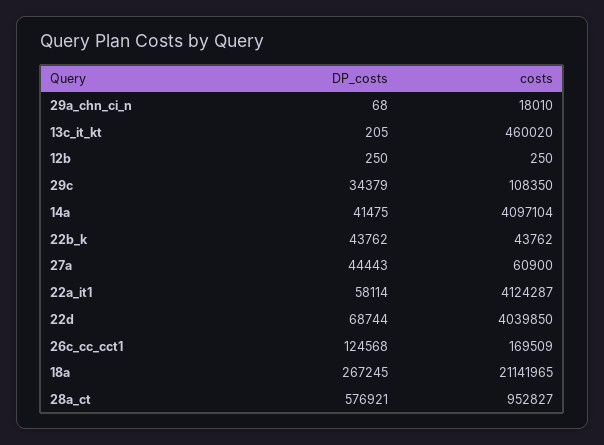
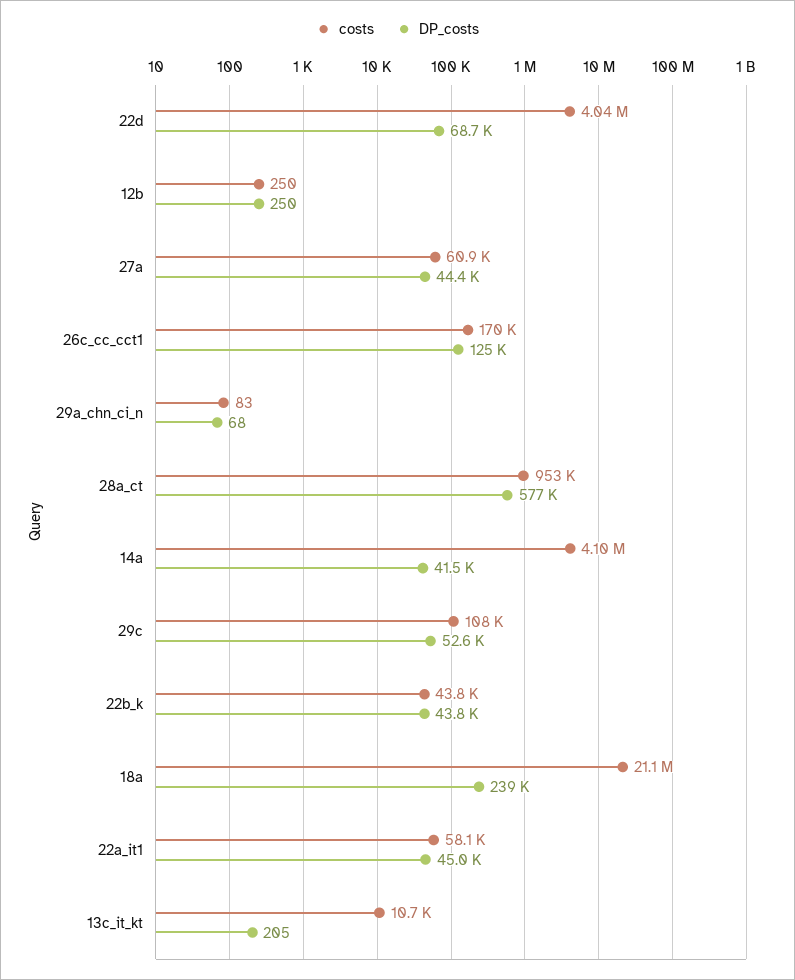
  {
    "DP_costs": {
      "29a_chn_ci_n": 68,
      "13c_it_kt": 205,
      "12b": 250,
-     "29c": 34379,
+     "29c": 52600,
      "14a": 41475,
      "22b_k": 43762,
      "27a": 44443,
-     "22a_it1": 58114,
+     "22a_it1": 45000,
      "22d": 68744,
      "26c_cc_cct1": 124568,
-     "18a": 267245,
+     "18a": 239000,
      "28a_ct": 576921
    },
    "costs": {
-     "29a_chn_ci_n": 18010,
+     "29a_chn_ci_n": 83,
-     "13c_it_kt": 460020,
+     "13c_it_kt": 10700,
      "12b": 250,
      "29c": 108350,
      "14a": 4097104,
      "22b_k": 43762,
      "27a": 60900,
-     "22a_it1": 4124287,
+     "22a_it1": 58100,
      "22d": 4039850,
      "26c_cc_cct1": 169509,
      "18a": 21141965,
      "28a_ct": 952827
    }
  }

